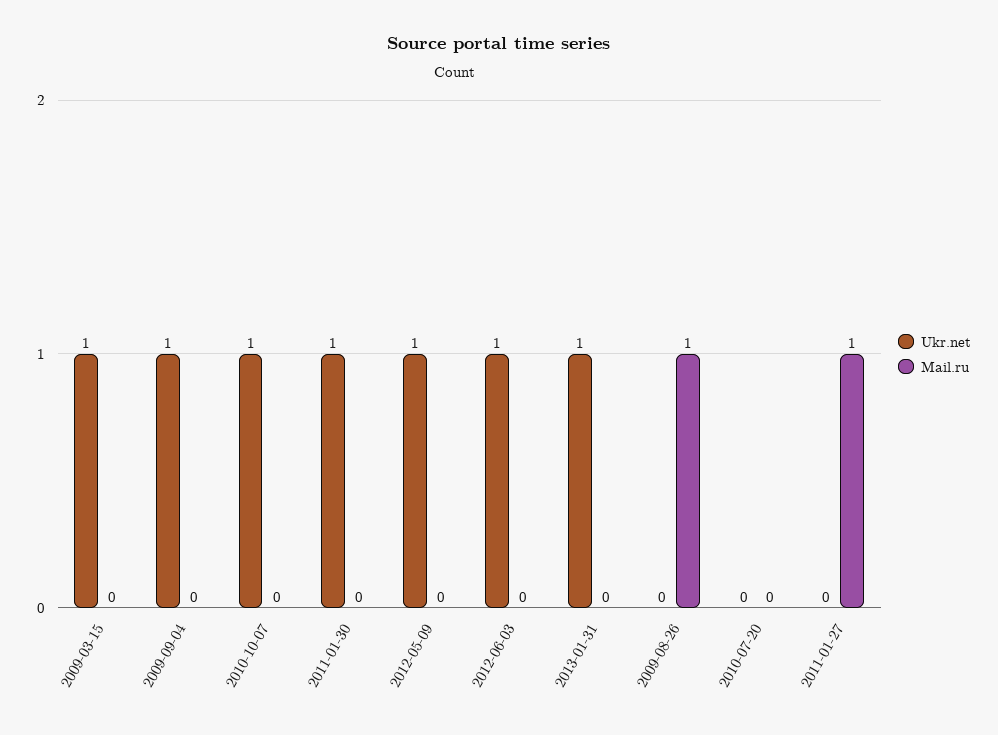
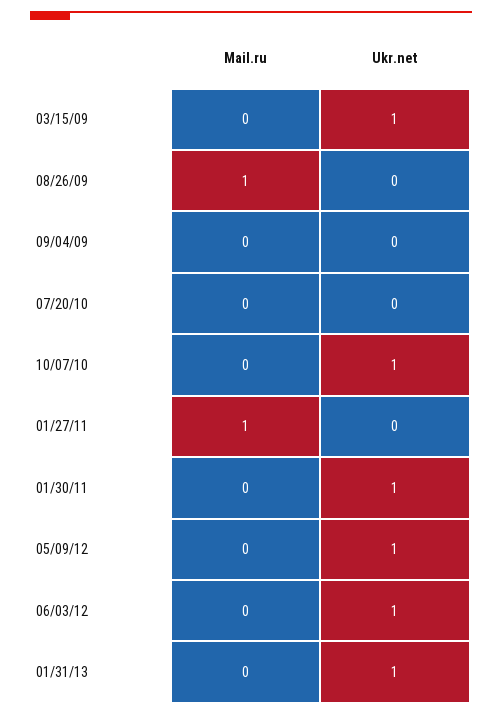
  {
    "Ukr.net": {
      "2009-03-15": 1,
-     "2009-09-04": 1,
+     "2009-09-04": 0,
      "2010-10-07": 1,
      "2011-01-30": 1,
      "2012-05-09": 1,
      "2012-06-03": 1,
      "2013-01-31": 1,
      "2009-08-26": 0,
      "2010-07-20": 0,
      "2011-01-27": 0
    },
    "Mail.ru": {
      "2009-03-15": 0,
      "2009-09-04": 0,
      "2010-10-07": 0,
      "2011-01-30": 0,
      "2012-05-09": 0,
      "2012-06-03": 0,
      "2013-01-31": 0,
      "2009-08-26": 1,
      "2010-07-20": 0,
      "2011-01-27": 1
    }
  }

